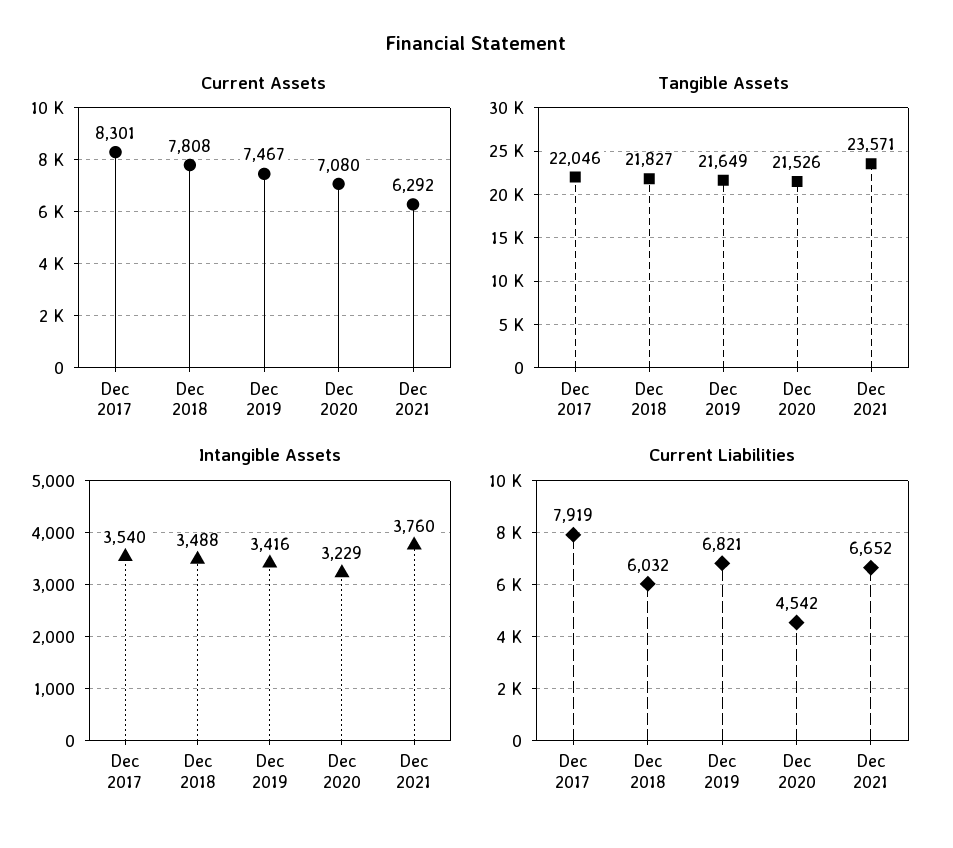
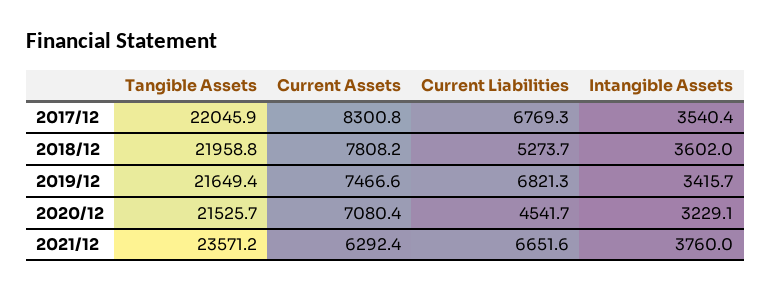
  {
    "Current Assets": {
      "Dec 2017": 8300.8,
      "Dec 2018": 7808.2,
      "Dec 2019": 7466.6,
      "Dec 2020": 7080.4,
      "Dec 2021": 6292.4
    },
    "Tangible Assets": {
      "Dec 2017": 22045.9,
-     "Dec 2018": 21827,
+     "Dec 2018": 21958.8,
      "Dec 2019": 21649.4,
      "Dec 2020": 21525.7,
      "Dec 2021": 23571.2
    },
    "Intangible Assets": {
      "Dec 2017": 3540.4,
-     "Dec 2018": 3488,
+     "Dec 2018": 3602,
      "Dec 2019": 3415.7,
      "Dec 2020": 3229.1,
      "Dec 2021": 3760
    },
    "Current Liabilities": {
-     "Dec 2017": 7919,
+     "Dec 2017": 6769.3,
-     "Dec 2018": 6032,
+     "Dec 2018": 5273.7,
      "Dec 2019": 6821.3,
      "Dec 2020": 4541.7,
      "Dec 2021": 6651.6
    }
  }

